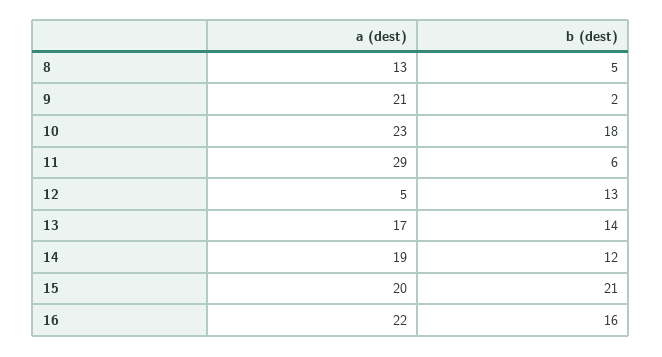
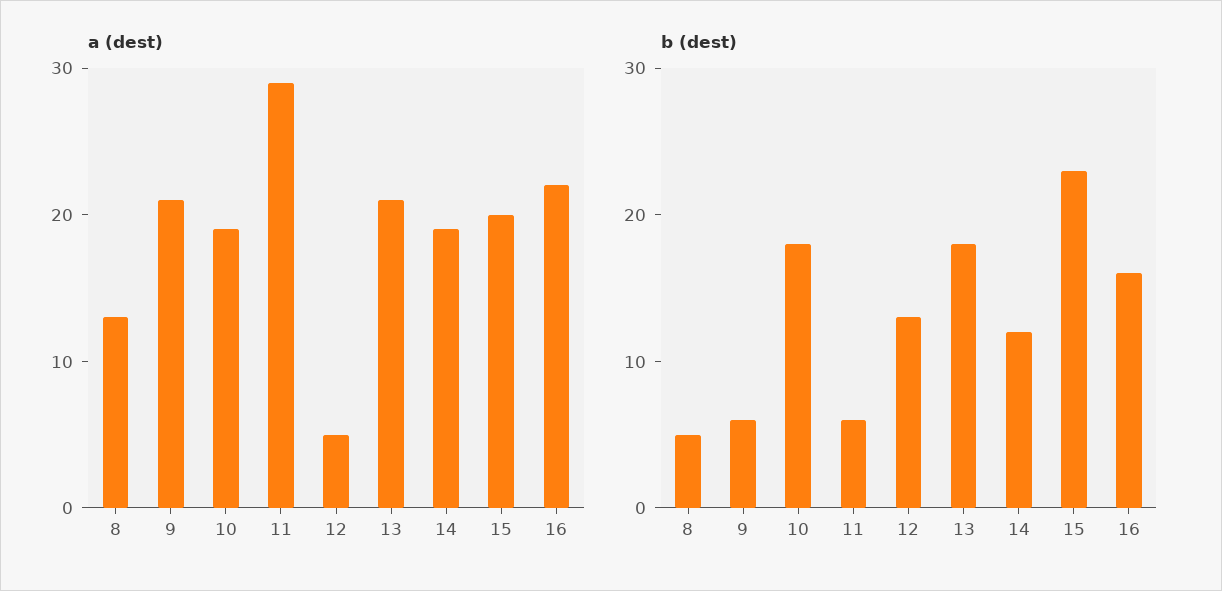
  {
    "a (dest)": {
      "8": 13,
      "9": 21,
-     "10": 23,
+     "10": 19,
      "11": 29,
      "12": 5,
-     "13": 17,
+     "13": 21,
      "14": 19,
      "15": 20,
      "16": 22
    },
    "b (dest)": {
      "8": 5,
-     "9": 2,
+     "9": 6,
      "10": 18,
      "11": 6,
      "12": 13,
-     "13": 14,
+     "13": 18,
      "14": 12,
-     "15": 21,
+     "15": 23,
      "16": 16
    }
  }

